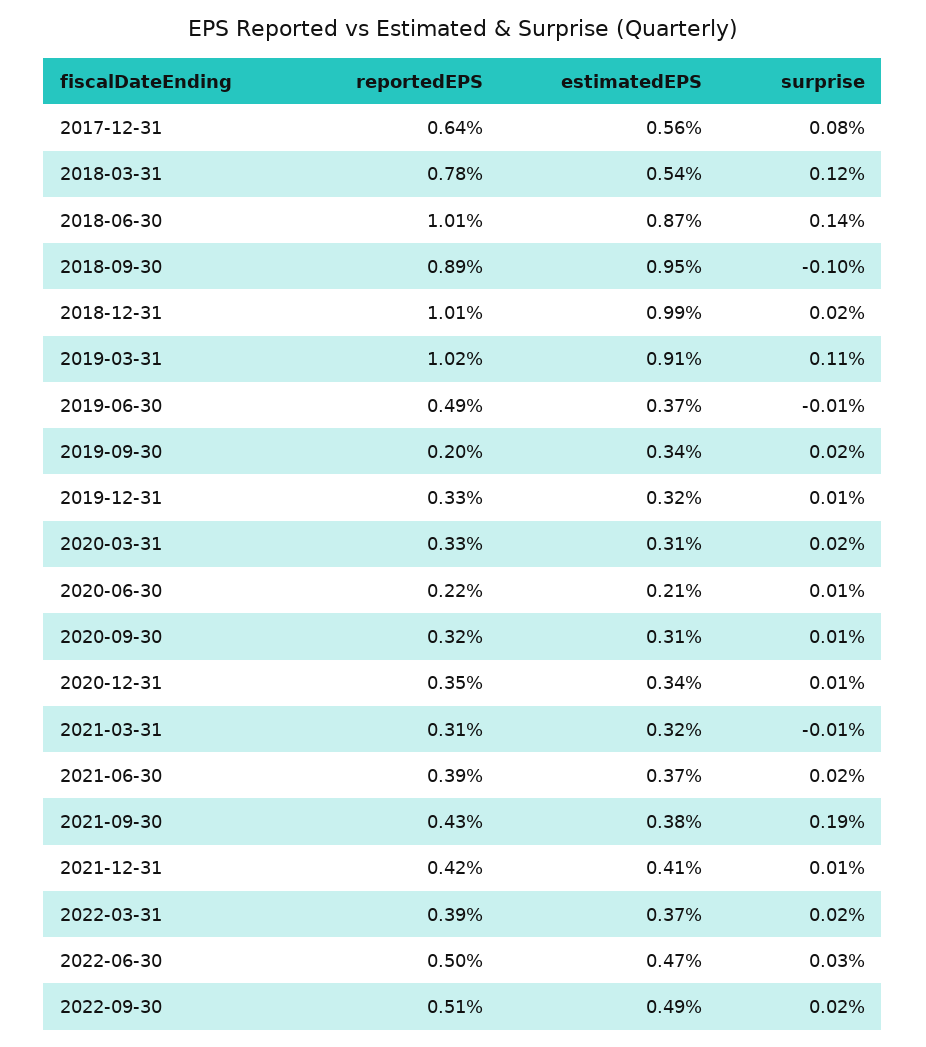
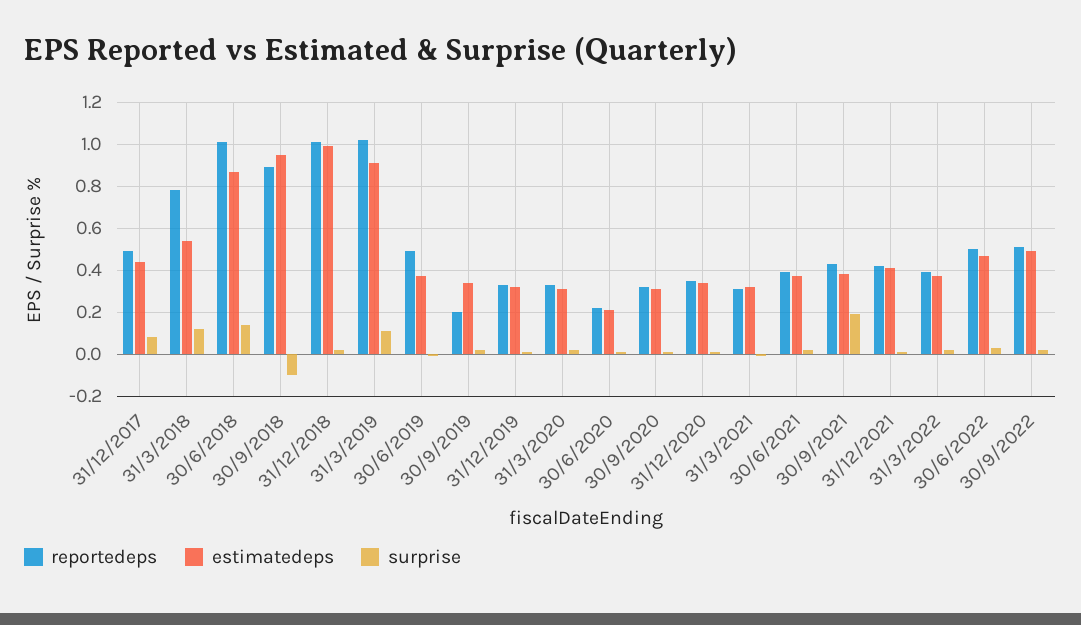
  {
    "reportedEPS": {
-     "2017-12-31": 0.64,
+     "2017-12-31": 0.5,
      "2018-03-31": 0.78,
      "2018-06-30": 1.01,
      "2018-09-30": 0.89,
      "2018-12-31": 1.01,
      "2019-03-31": 1.02,
      "2019-06-30": 0.49,
      "2019-09-30": 0.2,
      "2019-12-31": 0.33,
      "2020-03-31": 0.33,
      "2020-06-30": 0.22,
      "2020-09-30": 0.32,
      "2020-12-31": 0.35,
      "2021-03-31": 0.31,
      "2021-06-30": 0.39,
      "2021-09-30": 0.43,
      "2021-12-31": 0.42,
      "2022-03-31": 0.39,
      "2022-06-30": 0.5,
      "2022-09-30": 0.51
    },
    "estimatedEPS": {
-     "2017-12-31": 0.56,
+     "2017-12-31": 0.45,
      "2018-03-31": 0.54,
      "2018-06-30": 0.87,
      "2018-09-30": 0.95,
      "2018-12-31": 0.99,
      "2019-03-31": 0.91,
      "2019-06-30": 0.37,
      "2019-09-30": 0.34,
      "2019-12-31": 0.32,
      "2020-03-31": 0.31,
      "2020-06-30": 0.21,
      "2020-09-30": 0.31,
      "2020-12-31": 0.34,
      "2021-03-31": 0.32,
      "2021-06-30": 0.37,
      "2021-09-30": 0.38,
      "2021-12-31": 0.41,
      "2022-03-31": 0.37,
      "2022-06-30": 0.47,
      "2022-09-30": 0.49
    },
    "surprise": {
      "2017-12-31": 0.08,
      "2018-03-31": 0.12,
      "2018-06-30": 0.14,
      "2018-09-30": -0.1,
      "2018-12-31": 0.02,
      "2019-03-31": 0.11,
      "2019-06-30": -0.01,
      "2019-09-30": 0.02,
      "2019-12-31": 0.01,
      "2020-03-31": 0.02,
      "2020-06-30": 0.01,
      "2020-09-30": 0.01,
      "2020-12-31": 0.01,
      "2021-03-31": -0.01,
      "2021-06-30": 0.02,
      "2021-09-30": 0.19,
      "2021-12-31": 0.01,
      "2022-03-31": 0.02,
      "2022-06-30": 0.03,
      "2022-09-30": 0.02
    }
  }

